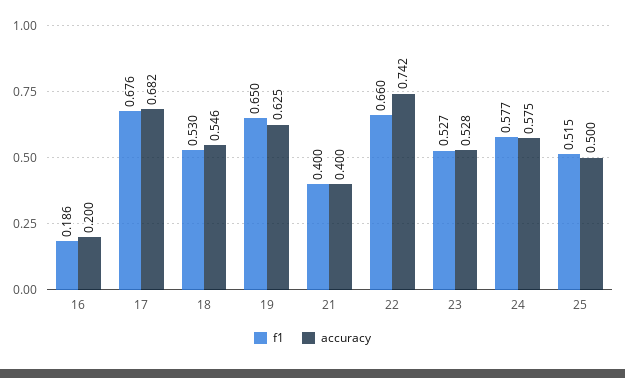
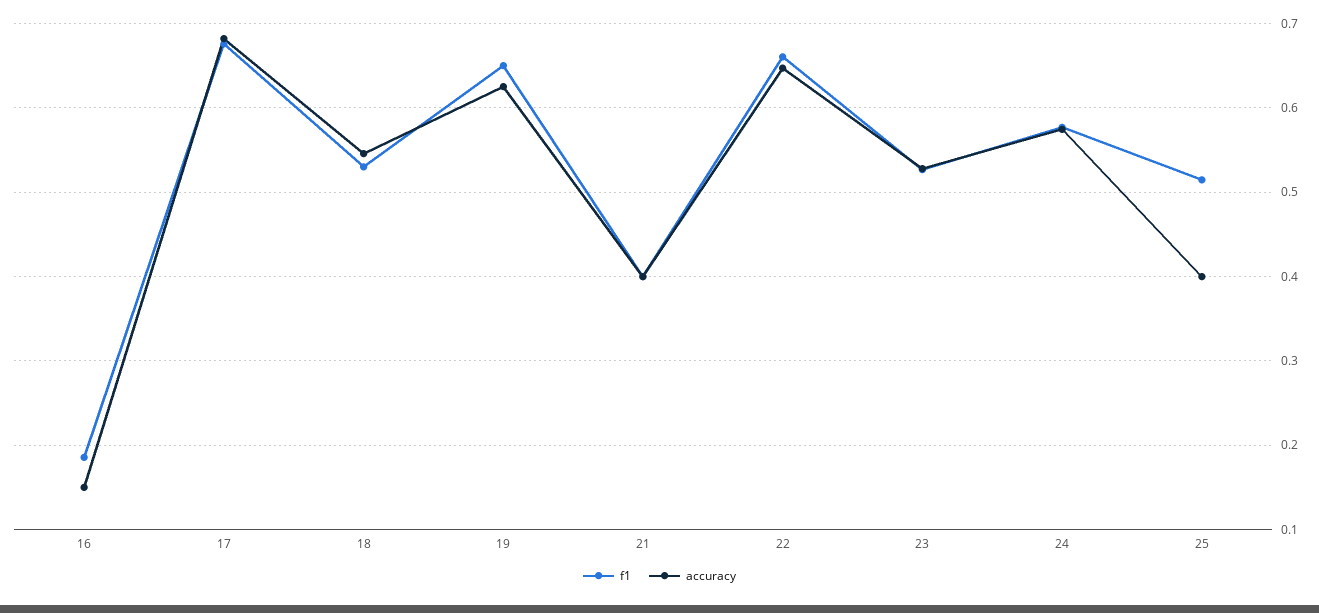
  {
    "f1": {
      "16": 0.186,
      "17": 0.676,
      "18": 0.53,
      "19": 0.65,
      "21": 0.4,
      "22": 0.66,
      "23": 0.527,
      "24": 0.577,
      "25": 0.515
    },
    "accuracy": {
-     "16": 0.2,
+     "16": 0.15,
      "17": 0.682,
      "18": 0.546,
      "19": 0.625,
      "21": 0.4,
-     "22": 0.742,
+     "22": 0.65,
      "23": 0.528,
      "24": 0.575,
-     "25": 0.5
+     "25": 0.4
    }
  }

